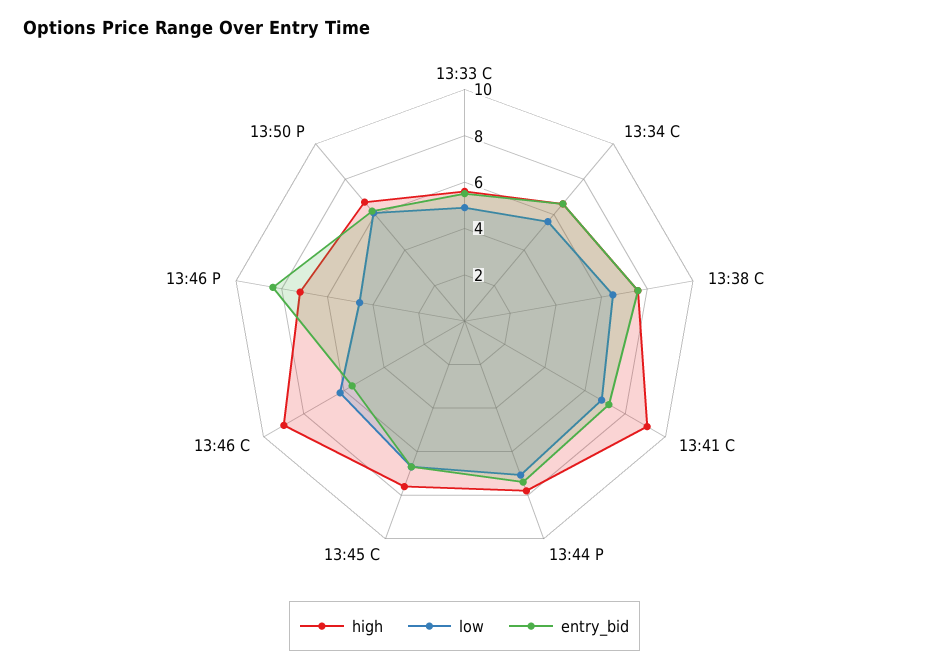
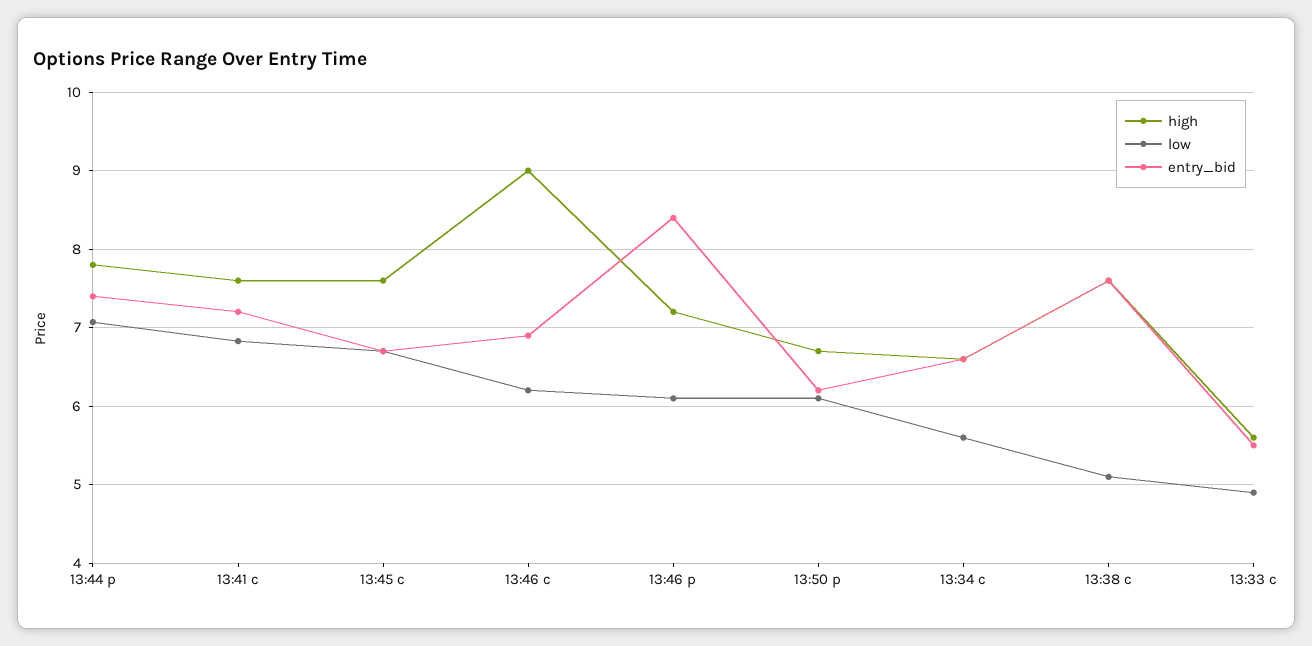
  {
    "high": {
      "13:33 C": 5.6,
      "13:34 C": 6.6,
      "13:38 C": 7.6,
-     "13:41 C": 9,
+     "13:41 C": 7.6,
      "13:44 P": 7.8,
      "13:45 C": 7.6,
      "13:46 C": 9,
      "13:46 P": 7.2,
      "13:50 P": 6.7
    },
    "low": {
      "13:33 C": 4.9,
      "13:34 C": 5.6,
-     "13:38 C": 6.5,
+     "13:38 C": 5.1,
      "13:41 C": 6.8,
      "13:44 P": 7.1,
      "13:45 C": 6.7,
      "13:46 C": 6.2,
-     "13:46 P": 4.5,
+     "13:46 P": 6.1,
      "13:50 P": 6.1
    },
    "entry_bid": {
      "13:33 C": 5.5,
      "13:34 C": 6.6,
      "13:38 C": 7.6,
      "13:41 C": 7.2,
      "13:44 P": 7.4,
      "13:45 C": 6.7,
-     "13:46 C": 5.5,
+     "13:46 C": 6.9,
      "13:46 P": 8.4,
      "13:50 P": 6.2
    }
  }

